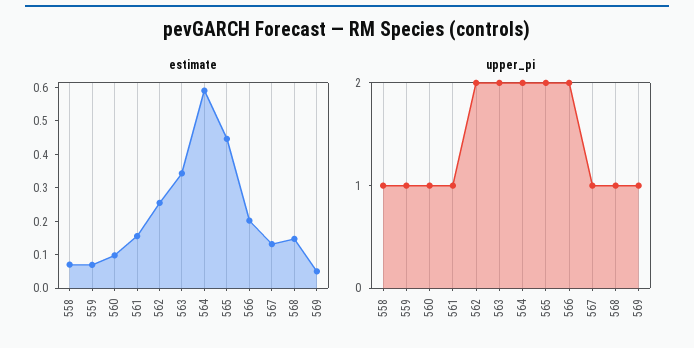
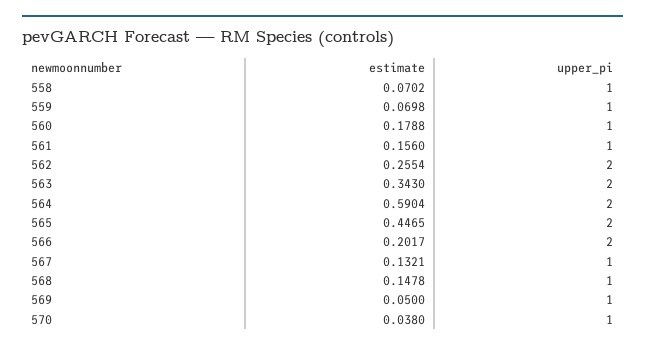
  {
    "estimate": {
      "558": 0.0702,
      "559": 0.0698,
-     "560": 0.1,
+     "560": 0.1788,
      "561": 0.156,
      "562": 0.2554,
      "563": 0.343,
      "564": 0.5904,
      "565": 0.4465,
      "566": 0.2017,
      "567": 0.1321,
      "568": 0.1478,
-     "569": 0.05
+     "569": 0.05,
+     "570": 0.038
    },
    "upper_pi": {
      "558": 1,
      "559": 1,
      "560": 1,
      "561": 1,
      "562": 2,
      "563": 2,
      "564": 2,
      "565": 2,
      "566": 2,
      "567": 1,
      "568": 1,
-     "569": 1
+     "569": 1,
+     "570": 1
    }
  }

